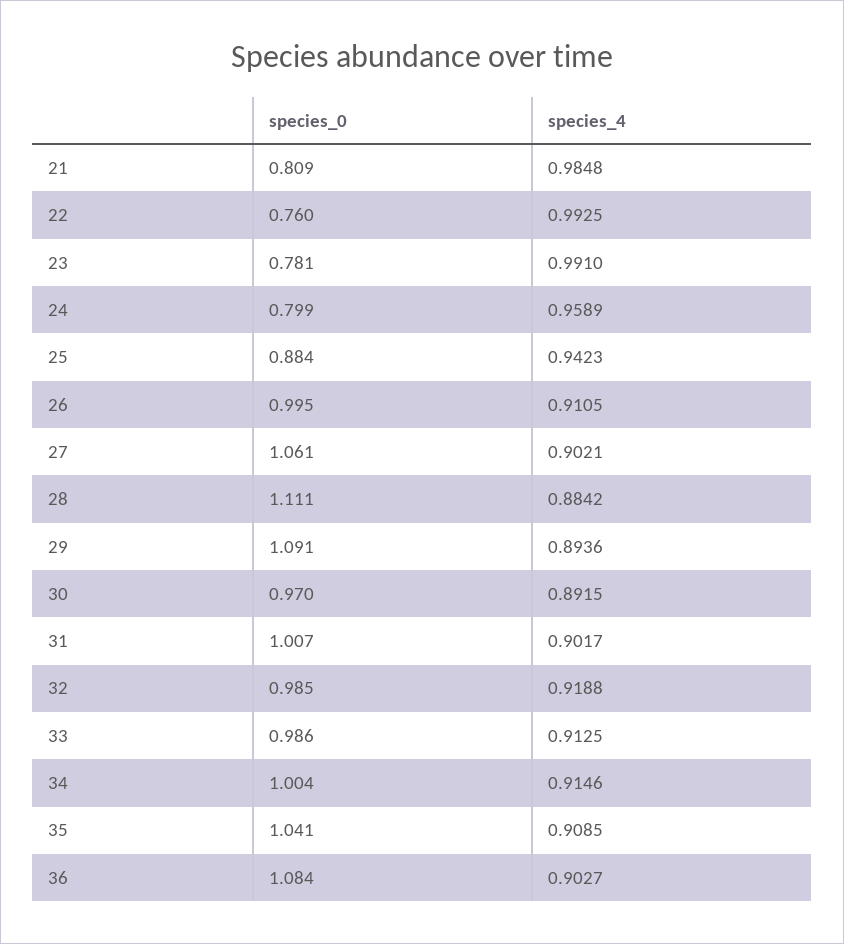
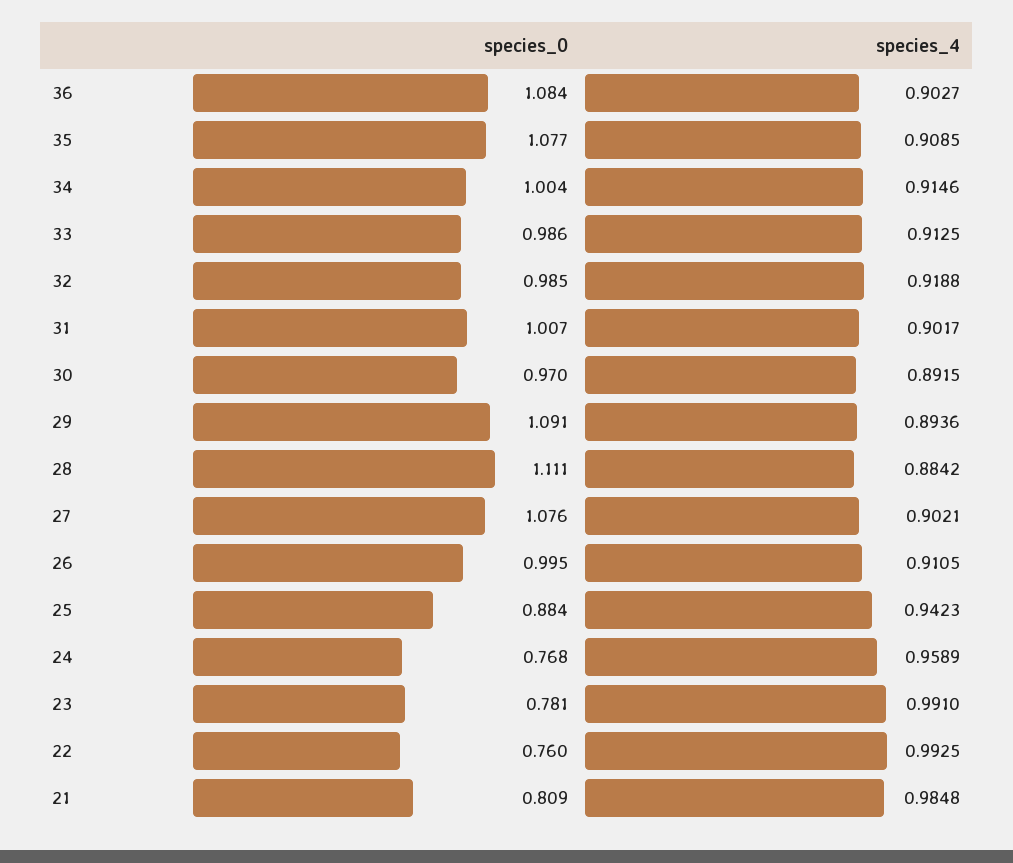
  {
    "species_0": {
      "21": 0.809,
      "22": 0.76,
      "23": 0.781,
-     "24": 0.799,
+     "24": 0.768,
      "25": 0.884,
      "26": 0.995,
-     "27": 1.061,
+     "27": 1.076,
      "28": 1.111,
      "29": 1.091,
      "30": 0.97,
      "31": 1.007,
      "32": 0.985,
      "33": 0.986,
      "34": 1.004,
-     "35": 1.041,
+     "35": 1.077,
      "36": 1.084
    },
    "species_4": {
      "21": 0.9848,
      "22": 0.9925,
      "23": 0.991,
      "24": 0.9589,
      "25": 0.9423,
      "26": 0.9105,
      "27": 0.9021,
      "28": 0.8842,
      "29": 0.8936,
      "30": 0.8915,
      "31": 0.9017,
      "32": 0.9188,
      "33": 0.9125,
      "34": 0.9146,
      "35": 0.9085,
      "36": 0.9027
    }
  }

